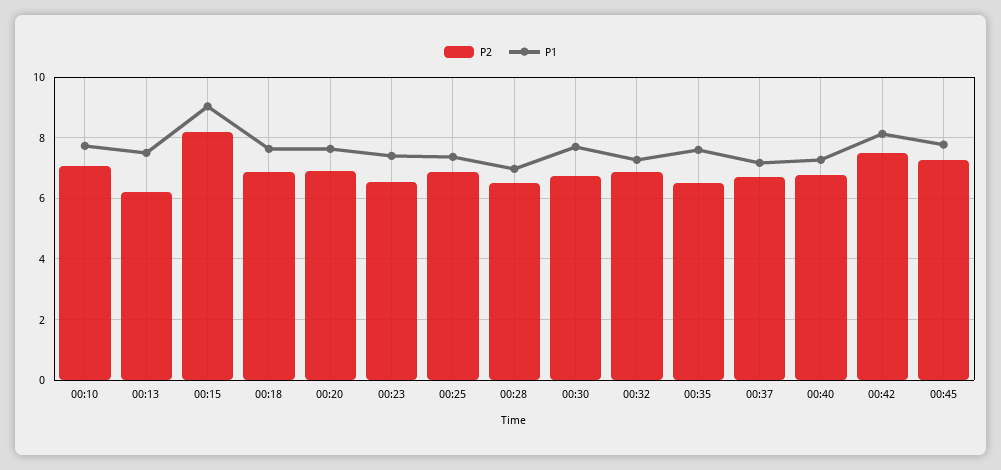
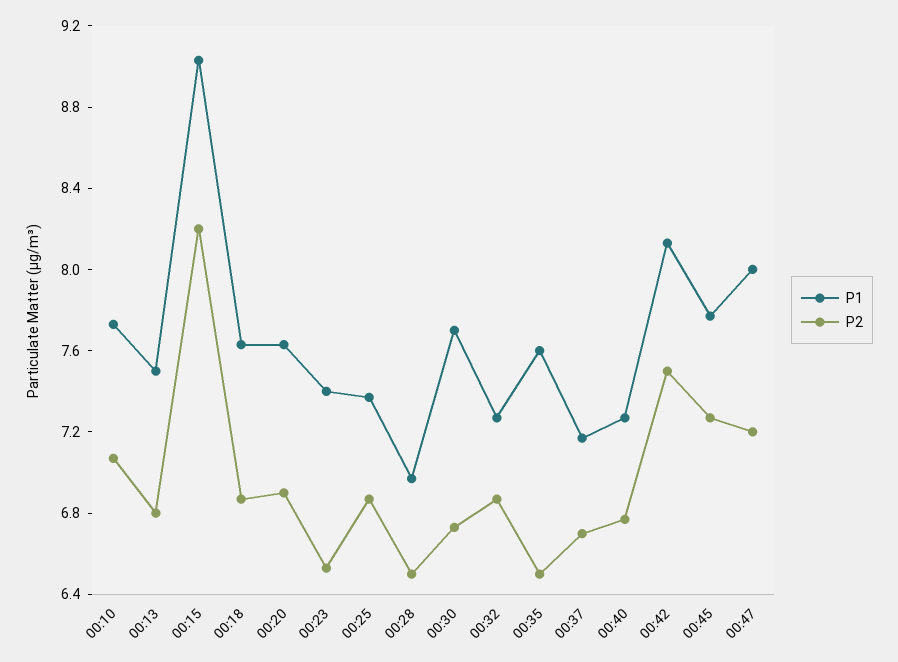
  {
    "P2": {
      "00:10": 7.1,
-     "00:13": 6.2,
+     "00:13": 6.8,
      "00:15": 8.2,
      "00:18": 6.9,
      "00:20": 6.9,
      "00:23": 6.5,
      "00:25": 6.9,
      "00:28": 6.5,
      "00:30": 6.7,
      "00:32": 6.9,
      "00:35": 6.5,
      "00:37": 6.7,
      "00:40": 6.8,
      "00:42": 7.5,
-     "00:45": 7.3
+     "00:45": 7.3,
+     "00:47": 7.2
    },
    "P1": {
      "00:10": 7.7,
      "00:13": 7.5,
      "00:15": 9,
      "00:18": 7.6,
      "00:20": 7.6,
      "00:23": 7.4,
      "00:25": 7.4,
      "00:28": 7,
      "00:30": 7.7,
      "00:32": 7.3,
      "00:35": 7.6,
      "00:37": 7.2,
      "00:40": 7.3,
      "00:42": 8.1,
-     "00:45": 7.8
+     "00:45": 7.8,
+     "00:47": 8
    }
  }

